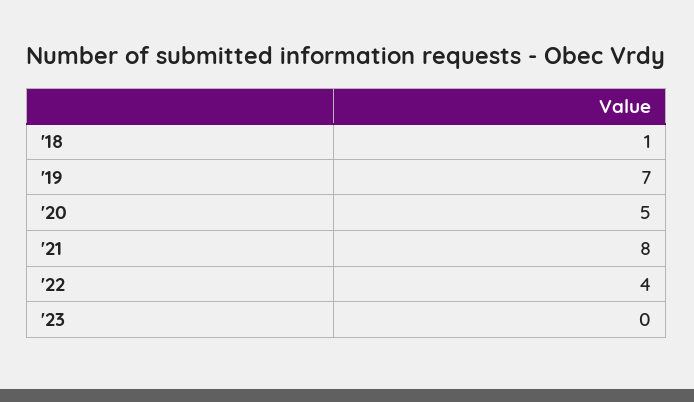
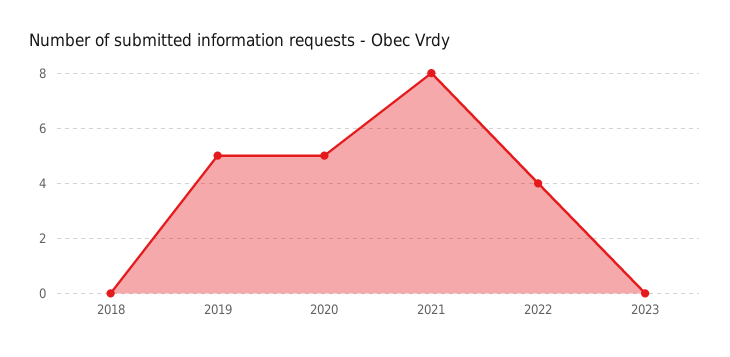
  {
-   "'18": 1,
+   "'18": 0,
-   "'19": 7,
+   "'19": 5,
    "'20": 5,
    "'21": 8,
    "'22": 4,
    "'23": 0
  }

